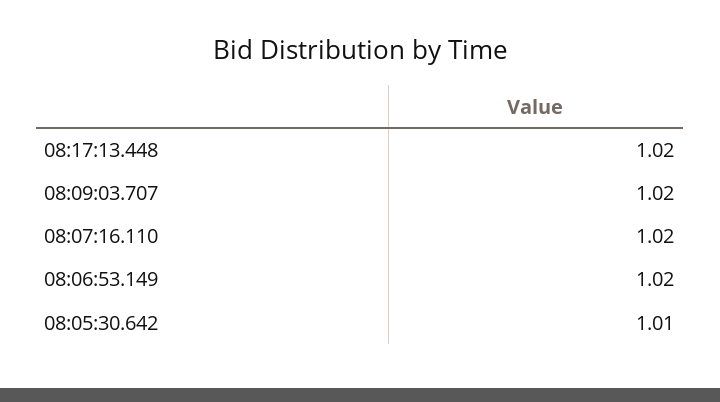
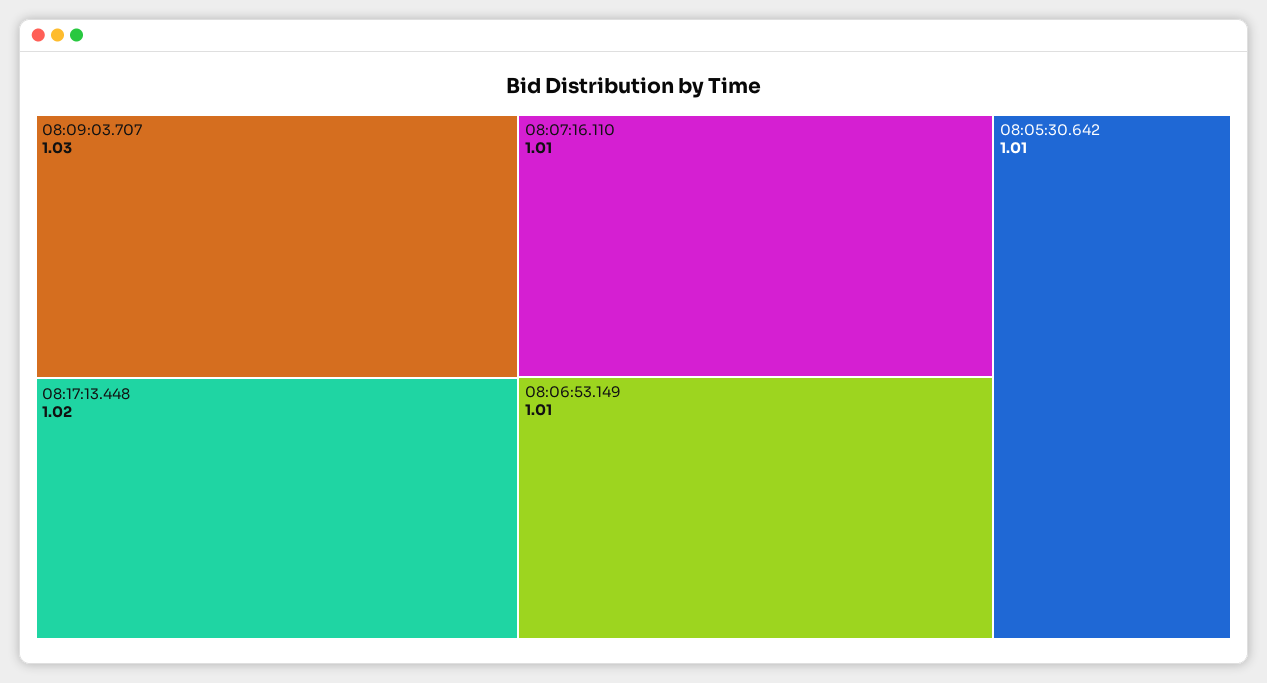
  {
    "08:17:13.448": 1.02,
-   "08:09:03.707": 1.02,
+   "08:09:03.707": 1.03,
-   "08:07:16.110": 1.02,
+   "08:07:16.110": 1.01,
-   "08:06:53.149": 1.02,
+   "08:06:53.149": 1.01,
    "08:05:30.642": 1.01
  }

